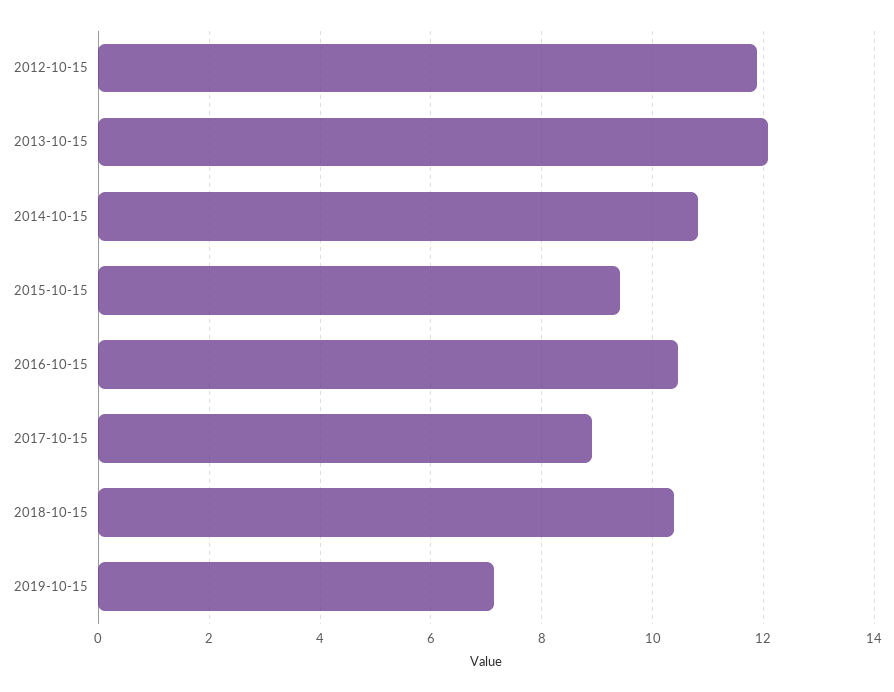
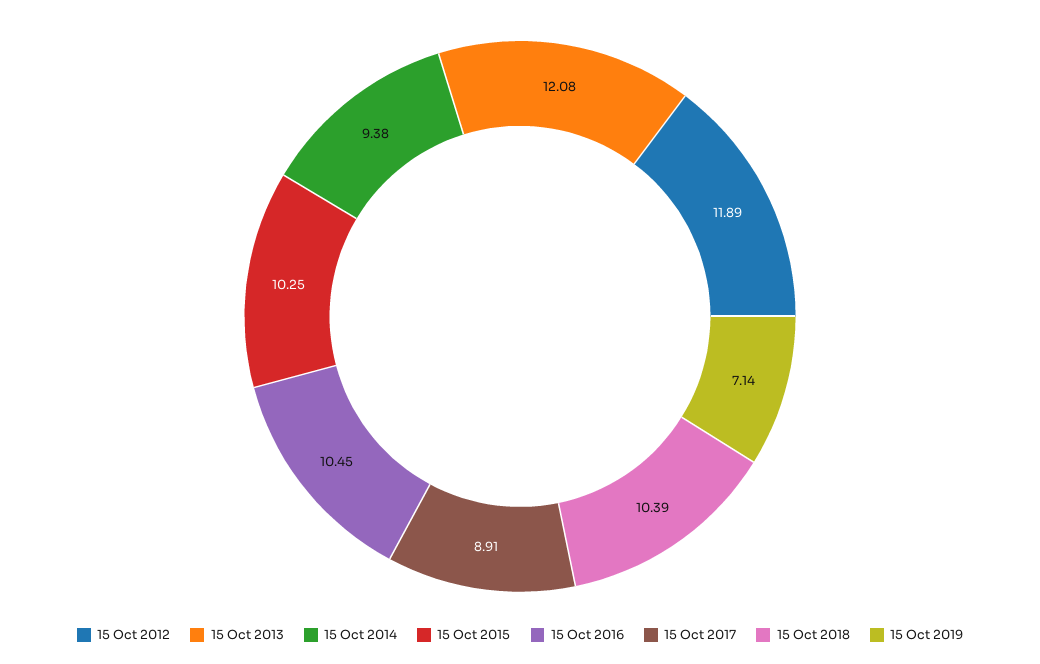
  {
    "2012-10-15": 11.89,
    "2013-10-15": 12.08,
-   "2014-10-15": 10.8,
+   "2014-10-15": 9.38,
-   "2015-10-15": 9.4,
+   "2015-10-15": 10.25,
    "2016-10-15": 10.45,
    "2017-10-15": 8.91,
    "2018-10-15": 10.39,
    "2019-10-15": 7.14
  }

